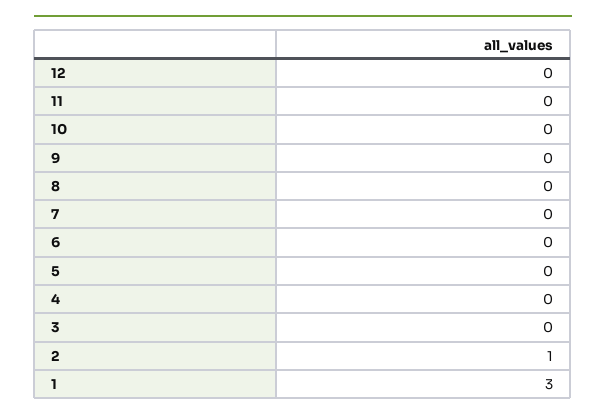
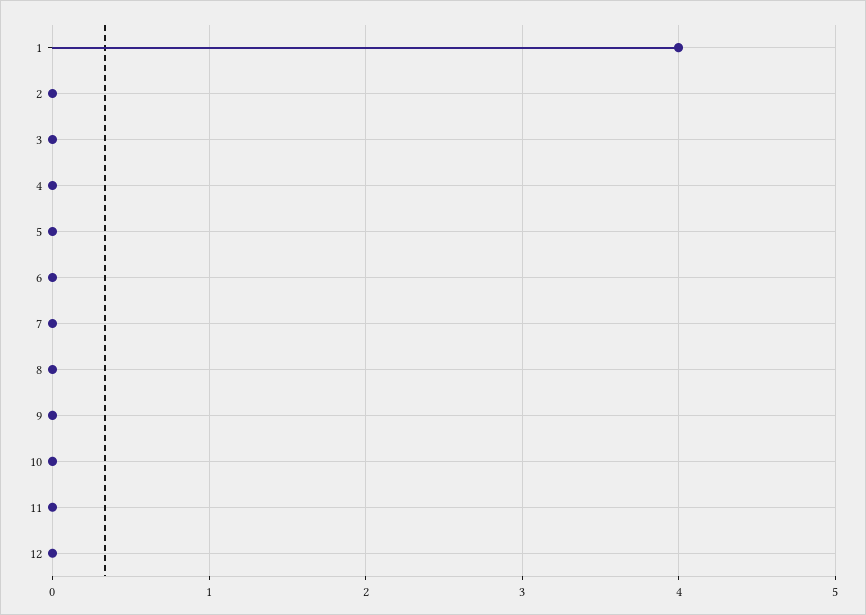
  {
    "12": 0,
    "11": 0,
    "10": 0,
    "9": 0,
    "8": 0,
    "7": 0,
    "6": 0,
    "5": 0,
    "4": 0,
    "3": 0,
-   "2": 1,
+   "2": 0,
-   "1": 3
+   "1": 4
  }

